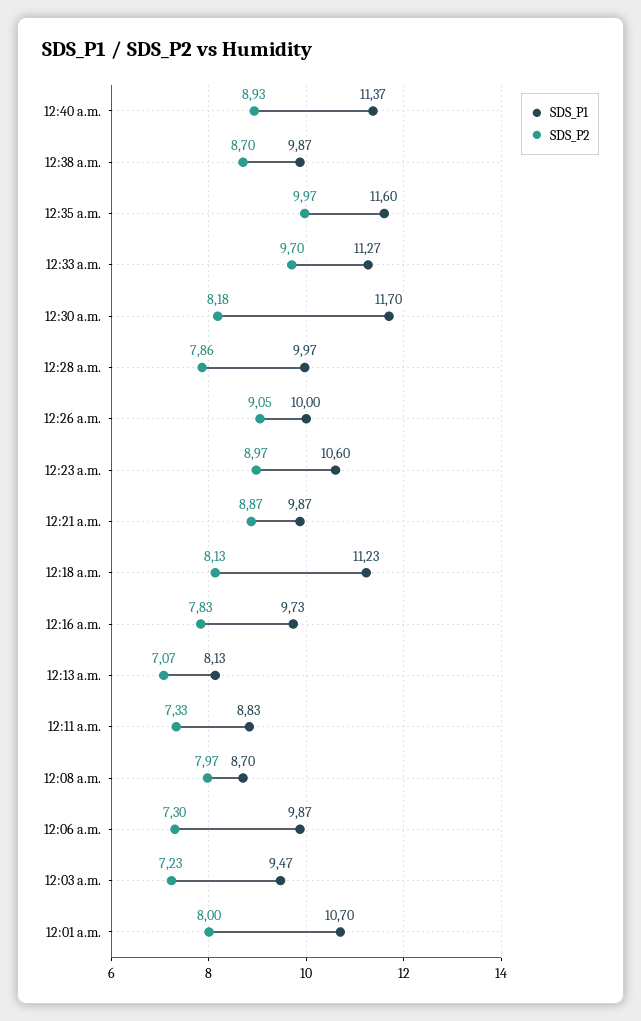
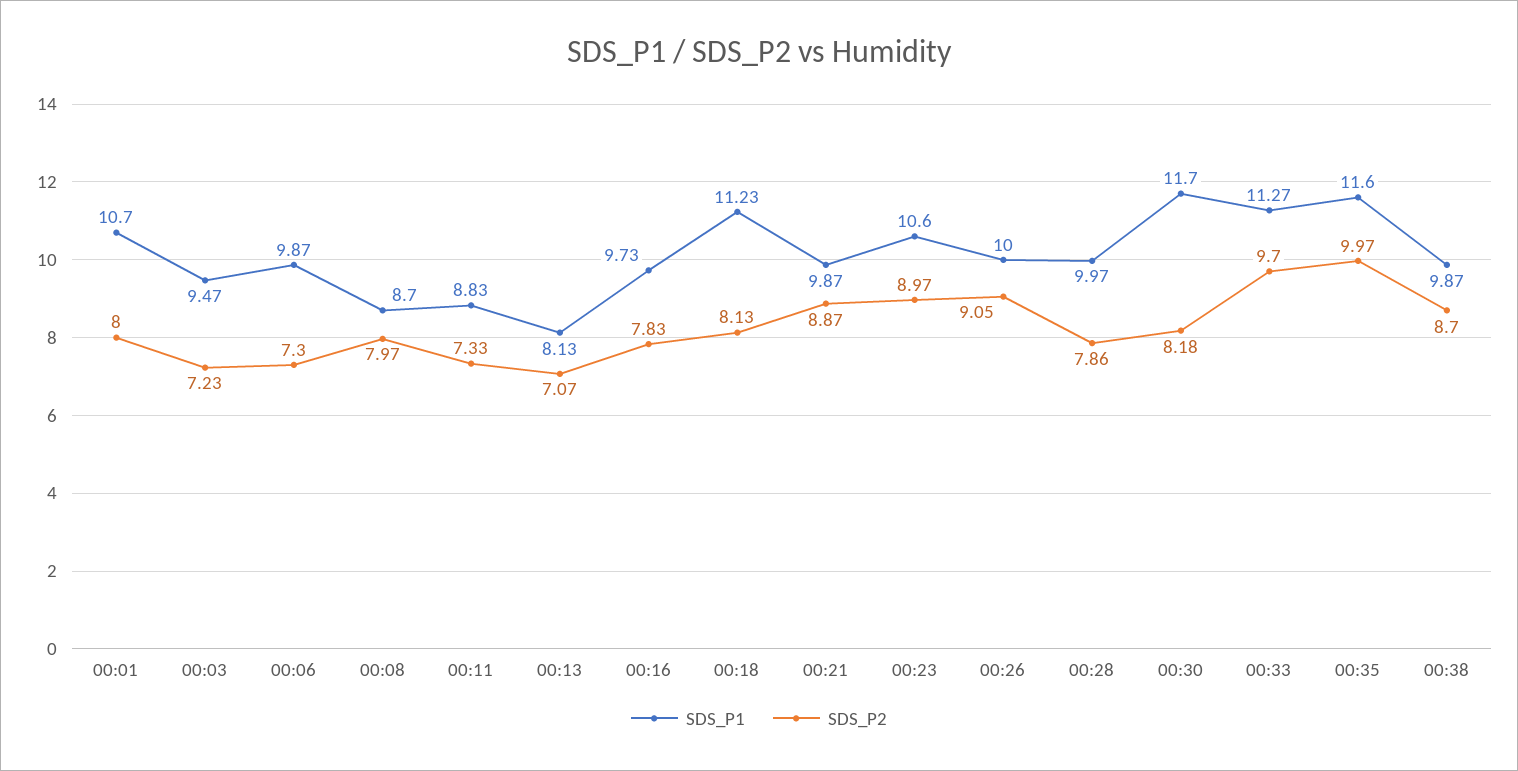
  {
    "SDS_P1": {
-     "12:40 a.m.": 11.37,
      "12:38 a.m.": 9.87,
      "12:35 a.m.": 11.6,
      "12:33 a.m.": 11.27,
      "12:30 a.m.": 11.7,
      "12:28 a.m.": 9.97,
      "12:26 a.m.": 10,
      "12:23 a.m.": 10.6,
      "12:21 a.m.": 9.87,
      "12:18 a.m.": 11.23,
      "12:16 a.m.": 9.73,
      "12:13 a.m.": 8.13,
      "12:11 a.m.": 8.83,
      "12:08 a.m.": 8.7,
      "12:06 a.m.": 9.87,
      "12:03 a.m.": 9.47,
      "12:01 a.m.": 10.7
    },
    "SDS_P2": {
-     "12:40 a.m.": 8.93,
      "12:38 a.m.": 8.7,
      "12:35 a.m.": 9.97,
      "12:33 a.m.": 9.7,
      "12:30 a.m.": 8.18,
      "12:28 a.m.": 7.86,
      "12:26 a.m.": 9.05,
      "12:23 a.m.": 8.97,
      "12:21 a.m.": 8.87,
      "12:18 a.m.": 8.13,
      "12:16 a.m.": 7.83,
      "12:13 a.m.": 7.07,
      "12:11 a.m.": 7.33,
      "12:08 a.m.": 7.97,
      "12:06 a.m.": 7.3,
      "12:03 a.m.": 7.23,
      "12:01 a.m.": 8
    }
  }

